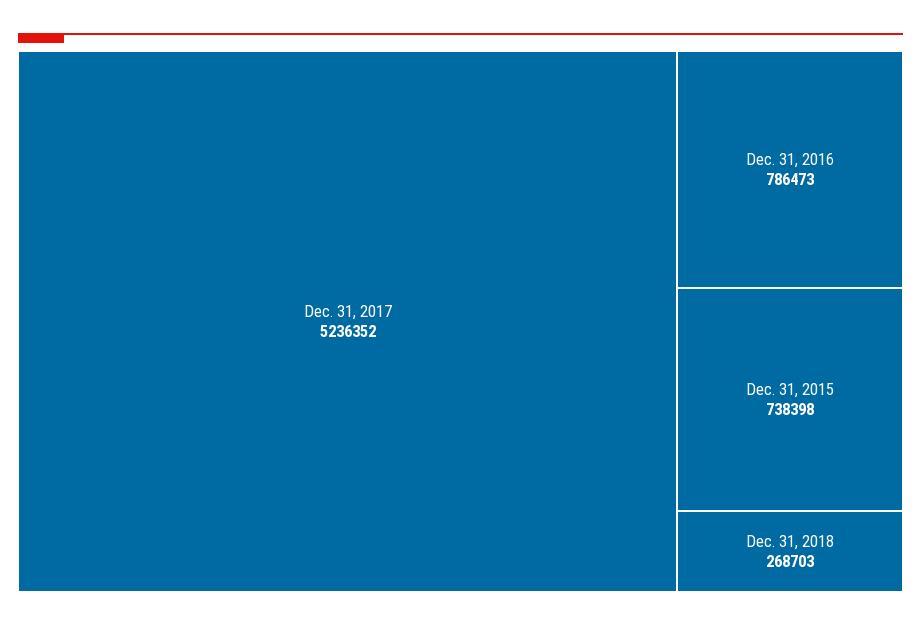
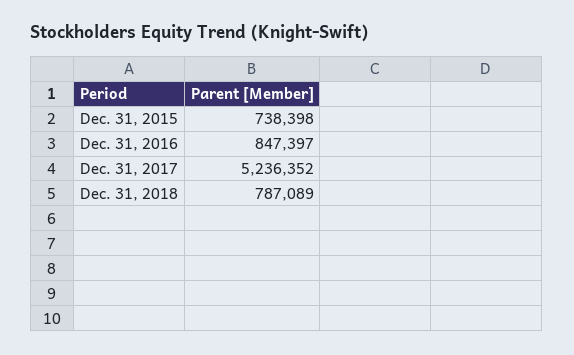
  {
    "Dec. 31, 2017": 5236352,
-   "Dec. 31, 2016": 786473,
+   "Dec. 31, 2016": 847397,
    "Dec. 31, 2015": 738398,
-   "Dec. 31, 2018": 268703
+   "Dec. 31, 2018": 787089
  }

